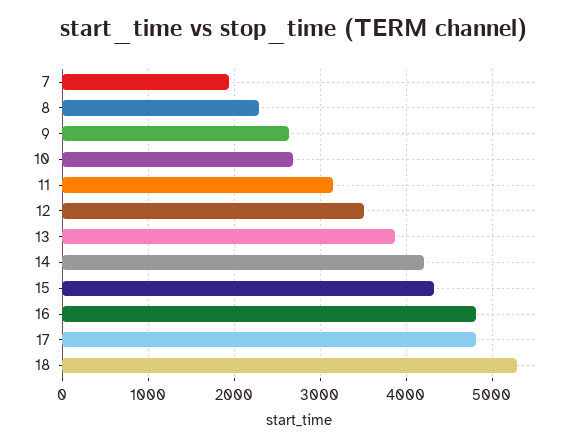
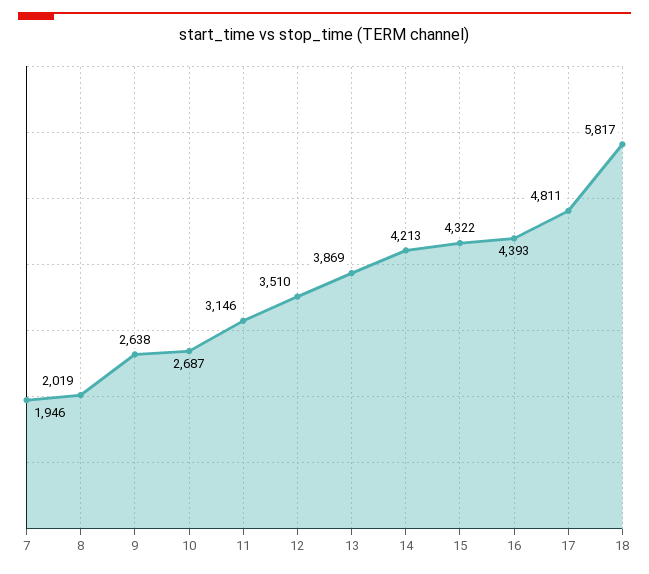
  {
    "7": 1946,
-   "8": 2300,
+   "8": 2019,
    "9": 2638,
    "10": 2687,
    "11": 3146,
    "12": 3510,
    "13": 3869,
    "14": 4213,
    "15": 4322,
-   "16": 4800,
+   "16": 4393,
    "17": 4811,
-   "18": 5300
+   "18": 5817
  }

